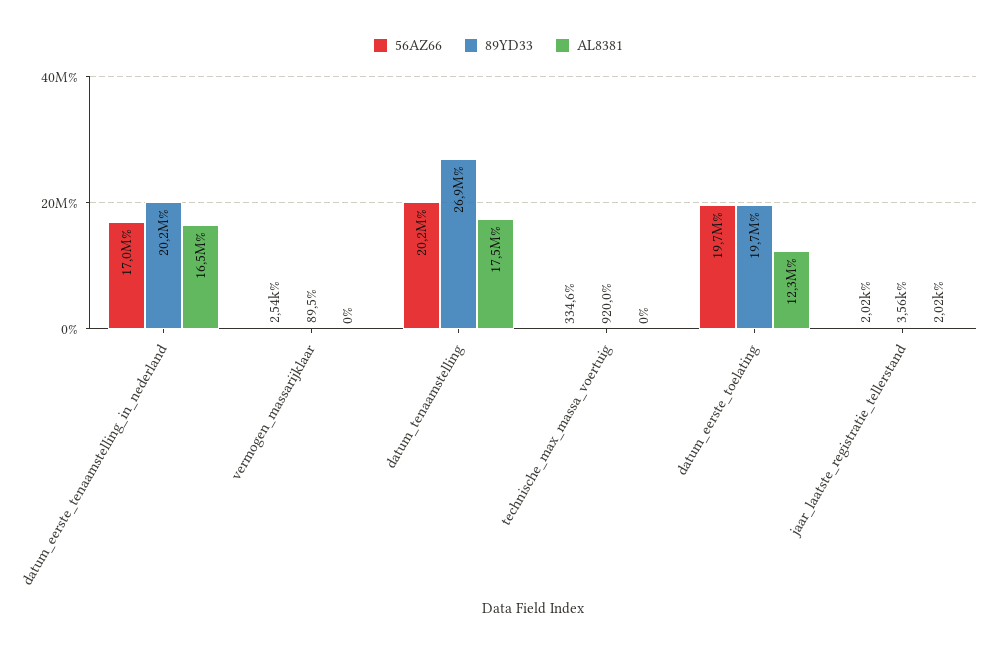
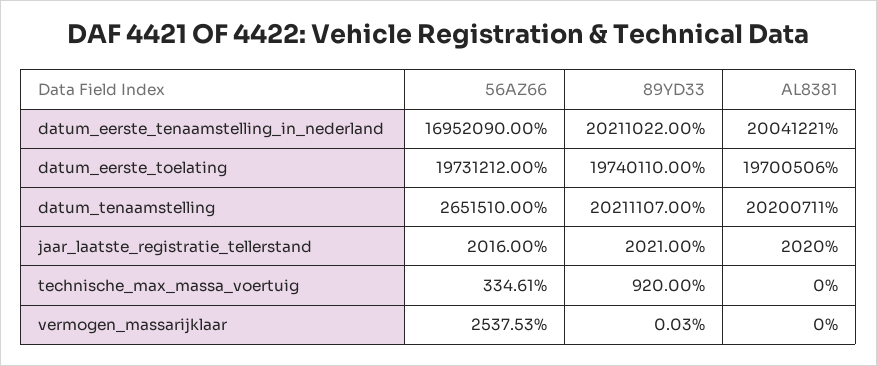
  {
    "56AZ66": {
      "datum_eerste_tenaamstelling_in_nederland": 16952090,
      "vermogen_massarijklaar": 2537.53,
-     "datum_tenaamstelling": 20200000,
+     "datum_tenaamstelling": 2651510,
      "technische_max_massa_voertuig": 334.61,
      "datum_eerste_toelating": 19731212,
      "jaar_laatste_registratie_tellerstand": 2016
    },
    "89YD33": {
      "datum_eerste_tenaamstelling_in_nederland": 20211022,
-     "vermogen_massarijklaar": 89.5,
+     "vermogen_massarijklaar": 0.03,
-     "datum_tenaamstelling": 26900000,
+     "datum_tenaamstelling": 20211107,
      "technische_max_massa_voertuig": 920,
      "datum_eerste_toelating": 19740110,
-     "jaar_laatste_registratie_tellerstand": 3560
+     "jaar_laatste_registratie_tellerstand": 2021
    },
    "AL8381": {
-     "datum_eerste_tenaamstelling_in_nederland": 16500000,
+     "datum_eerste_tenaamstelling_in_nederland": 20041221,
      "vermogen_massarijklaar": 0,
-     "datum_tenaamstelling": 17500000,
+     "datum_tenaamstelling": 20200711,
      "technische_max_massa_voertuig": 0,
-     "datum_eerste_toelating": 12300000,
+     "datum_eerste_toelating": 19700506,
      "jaar_laatste_registratie_tellerstand": 2020
    }
  }

